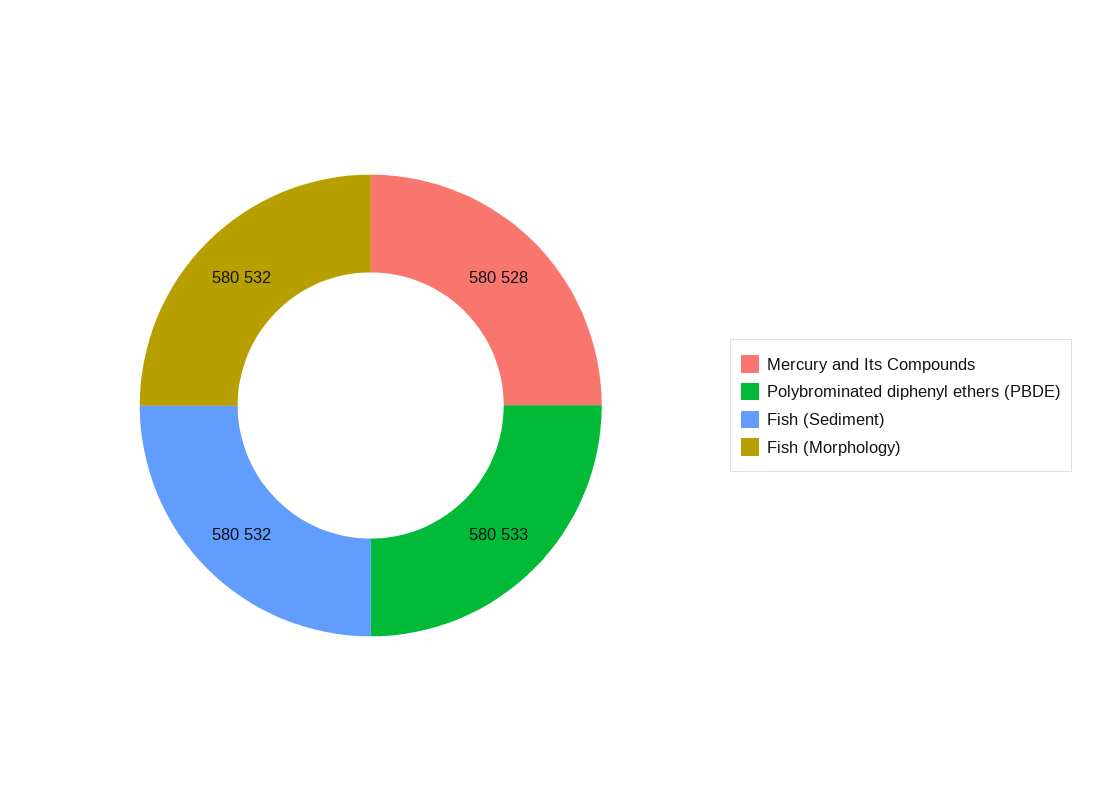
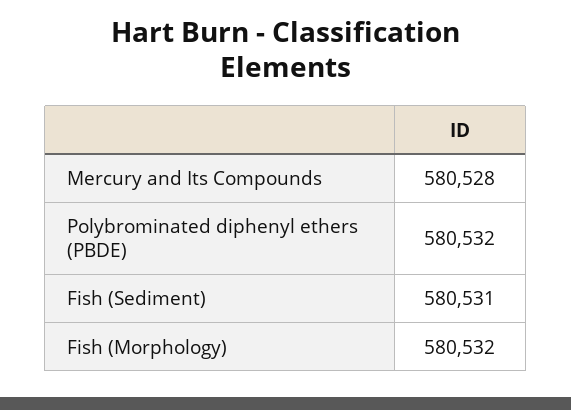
  {
    "Mercury and Its Compounds": 580528,
-   "Polybrominated diphenyl ethers (PBDE)": 580533,
+   "Polybrominated diphenyl ethers (PBDE)": 580532,
-   "Fish (Sediment)": 580532,
+   "Fish (Sediment)": 580531,
    "Fish (Morphology)": 580532
  }

